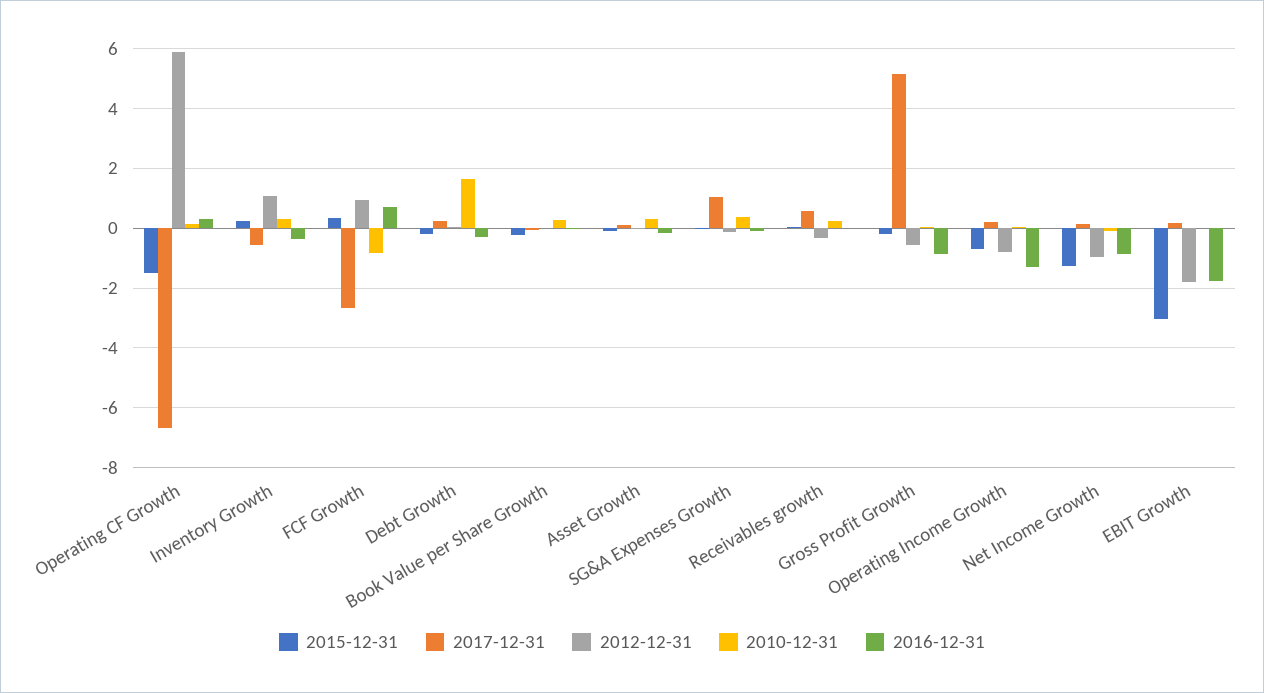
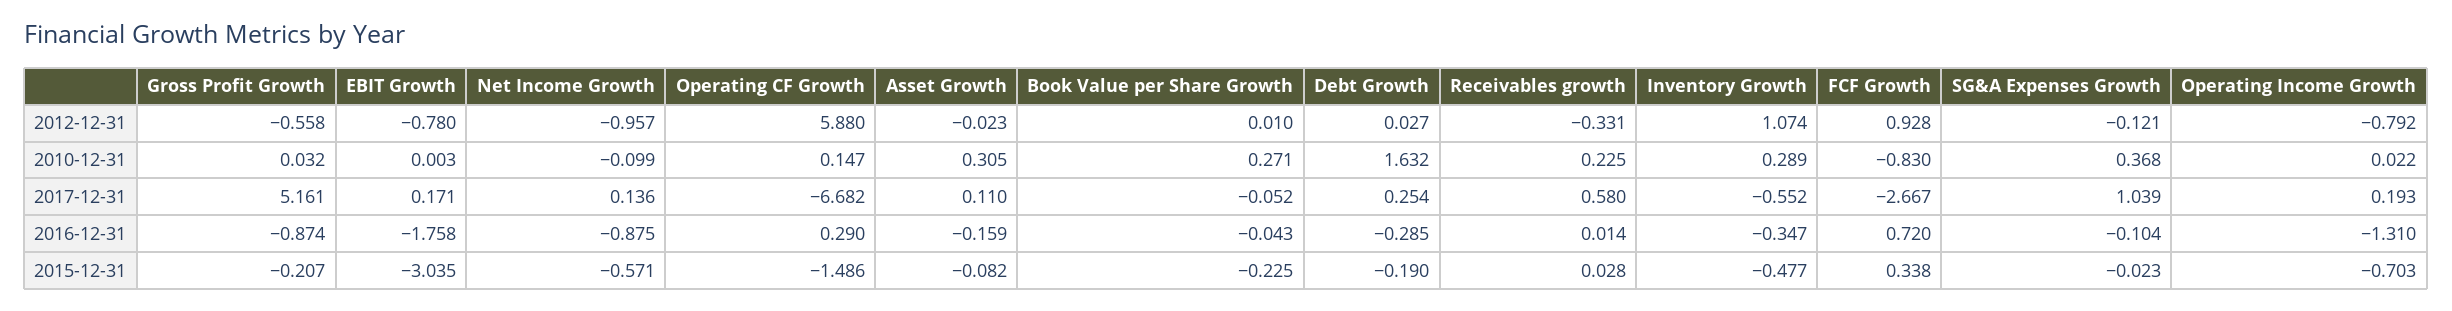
  {
    "2015-12-31": {
      "Operating CF Growth": -1.486,
-     "Inventory Growth": 0.25,
+     "Inventory Growth": -0.477,
      "FCF Growth": 0.338,
      "Debt Growth": -0.19,
      "Book Value per Share Growth": -0.225,
      "Asset Growth": -0.082,
      "SG&A Expenses Growth": -0.023,
      "Receivables growth": 0.028,
      "Gross Profit Growth": -0.207,
      "Operating Income Growth": -0.703,
-     "Net Income Growth": -1.25,
+     "Net Income Growth": -0.571,
      "EBIT Growth": -3.035
    },
    "2017-12-31": {
      "Operating CF Growth": -6.682,
      "Inventory Growth": -0.552,
      "FCF Growth": -2.667,
      "Debt Growth": 0.254,
      "Book Value per Share Growth": -0.052,
      "Asset Growth": 0.11,
      "SG&A Expenses Growth": 1.039,
      "Receivables growth": 0.58,
      "Gross Profit Growth": 5.161,
      "Operating Income Growth": 0.193,
      "Net Income Growth": 0.136,
      "EBIT Growth": 0.171
    },
    "2012-12-31": {
      "Operating CF Growth": 5.88,
      "Inventory Growth": 1.074,
      "FCF Growth": 0.928,
      "Debt Growth": 0.027,
      "Book Value per Share Growth": 0.01,
      "Asset Growth": -0.023,
      "SG&A Expenses Growth": -0.121,
      "Receivables growth": -0.331,
      "Gross Profit Growth": -0.558,
      "Operating Income Growth": -0.792,
      "Net Income Growth": -0.957,
-     "EBIT Growth": -1.75
+     "EBIT Growth": -0.78
    },
    "2010-12-31": {
      "Operating CF Growth": 0.147,
      "Inventory Growth": 0.289,
      "FCF Growth": -0.83,
      "Debt Growth": 1.632,
      "Book Value per Share Growth": 0.271,
      "Asset Growth": 0.305,
      "SG&A Expenses Growth": 0.368,
      "Receivables growth": 0.225,
      "Gross Profit Growth": 0.032,
      "Operating Income Growth": 0.022,
      "Net Income Growth": -0.099,
      "EBIT Growth": 0.003
    },
    "2016-12-31": {
      "Operating CF Growth": 0.29,
      "Inventory Growth": -0.347,
      "FCF Growth": 0.72,
      "Debt Growth": -0.285,
      "Book Value per Share Growth": -0.043,
      "Asset Growth": -0.159,
      "SG&A Expenses Growth": -0.104,
      "Receivables growth": 0.014,
      "Gross Profit Growth": -0.874,
      "Operating Income Growth": -1.31,
      "Net Income Growth": -0.875,
      "EBIT Growth": -1.758
    }
  }

